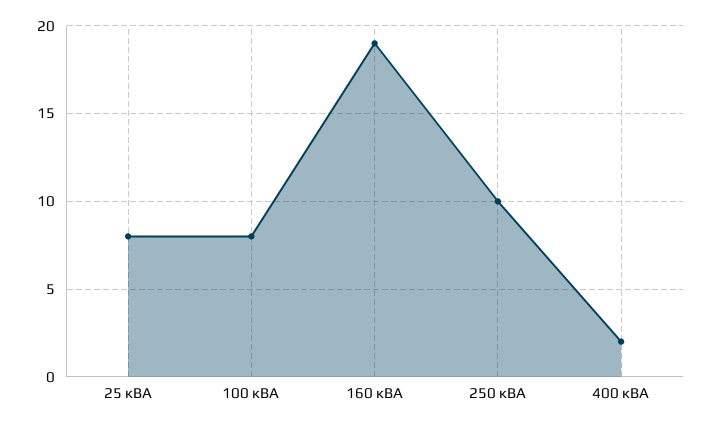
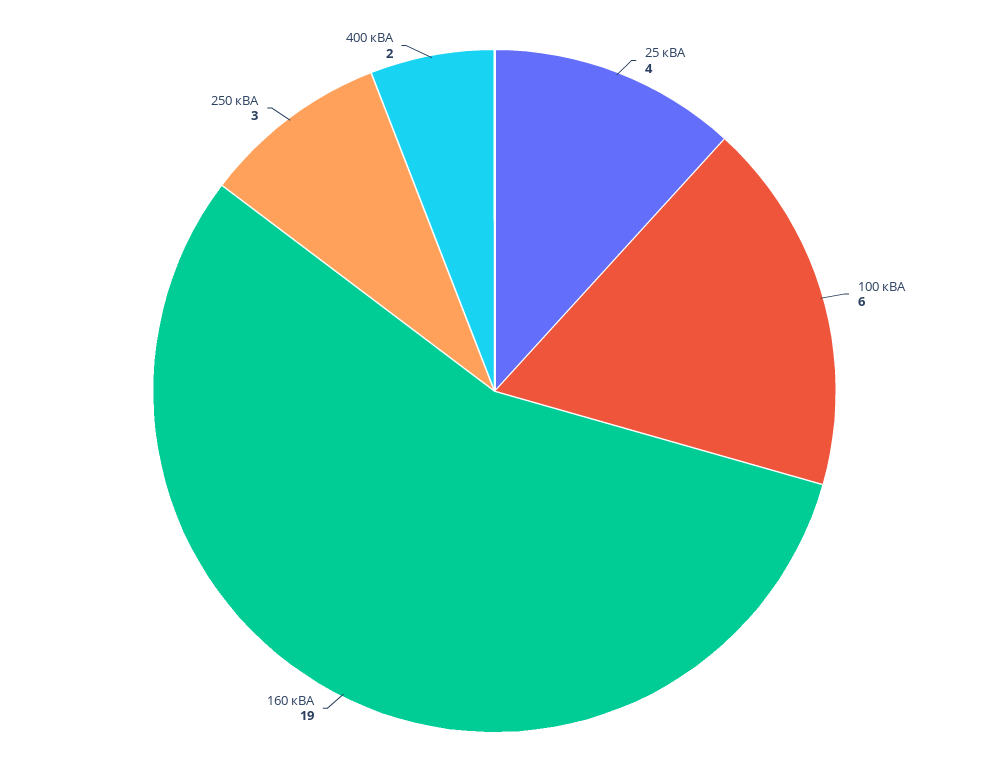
  {
-   "25 кВА": 8,
+   "25 кВА": 4,
-   "100 кВА": 8,
+   "100 кВА": 6,
    "160 кВА": 19,
-   "250 кВА": 10,
+   "250 кВА": 3,
    "400 кВА": 2
  }

